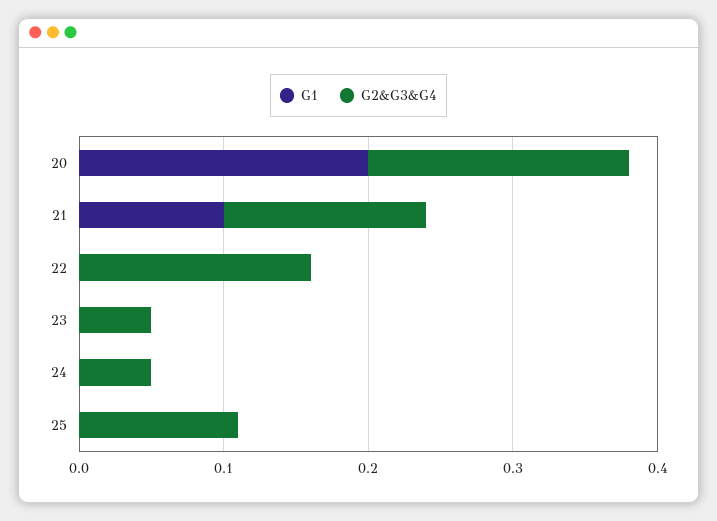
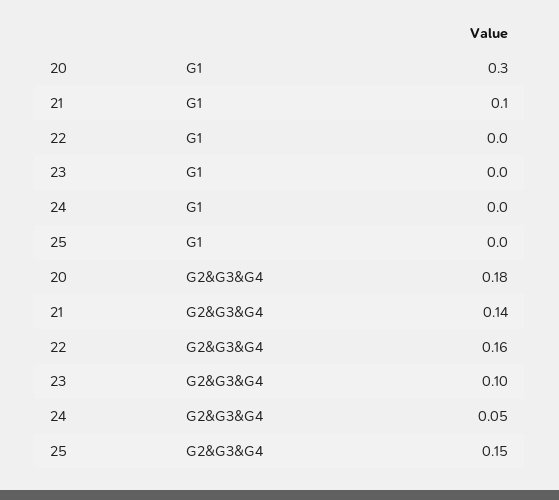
  {
    "G1": {
-     "20": 0.2,
+     "20": 0.3,
      "21": 0.1,
      "22": 0,
      "23": 0,
      "24": 0,
      "25": 0
    },
    "G2&G3&G4": {
      "20": 0.18,
      "21": 0.14,
      "22": 0.16,
-     "23": 0.05,
+     "23": 0.1,
      "24": 0.05,
-     "25": 0.11
+     "25": 0.15
    }
  }

